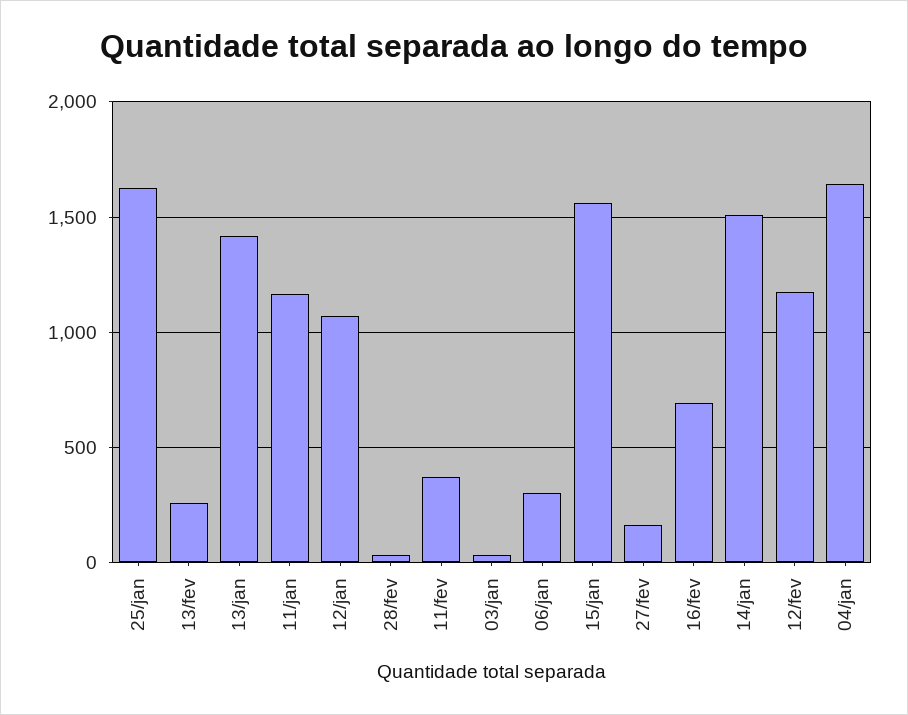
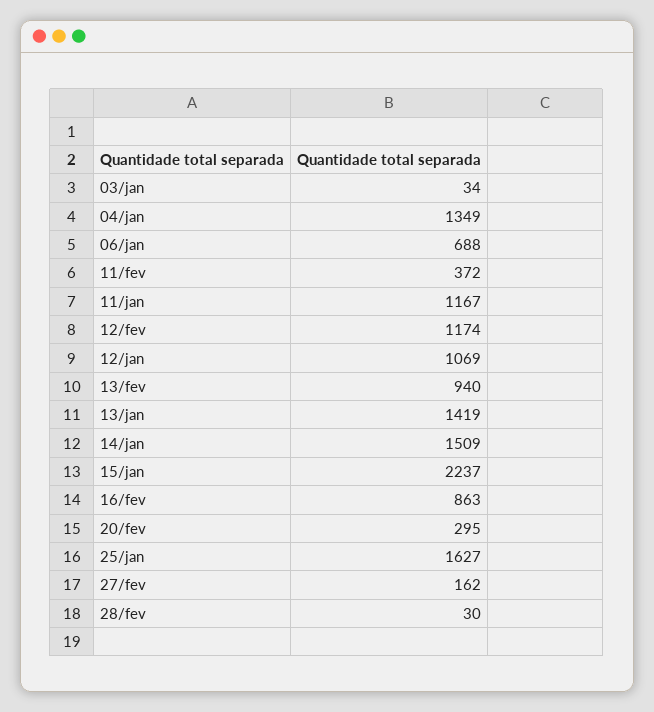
  {
    "25/jan": 1627,
-   "13/fev": 250,
+   "13/fev": 940,
    "13/jan": 1419,
    "11/jan": 1167,
    "12/jan": 1069,
    "28/fev": 30,
    "11/fev": 372,
    "03/jan": 34,
-   "06/jan": 300,
+   "06/jan": 688,
-   "15/jan": 1550,
+   "15/jan": 2237,
    "27/fev": 162,
-   "16/fev": 700,
+   "16/fev": 863,
    "14/jan": 1509,
    "12/fev": 1174,
-   "04/jan": 1650
+   "04/jan": 1349,
+   "20/fev": 295
  }

